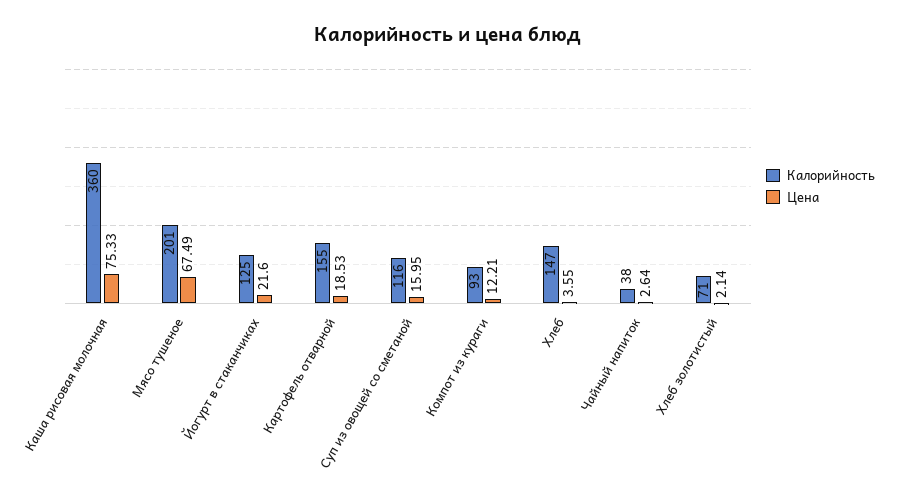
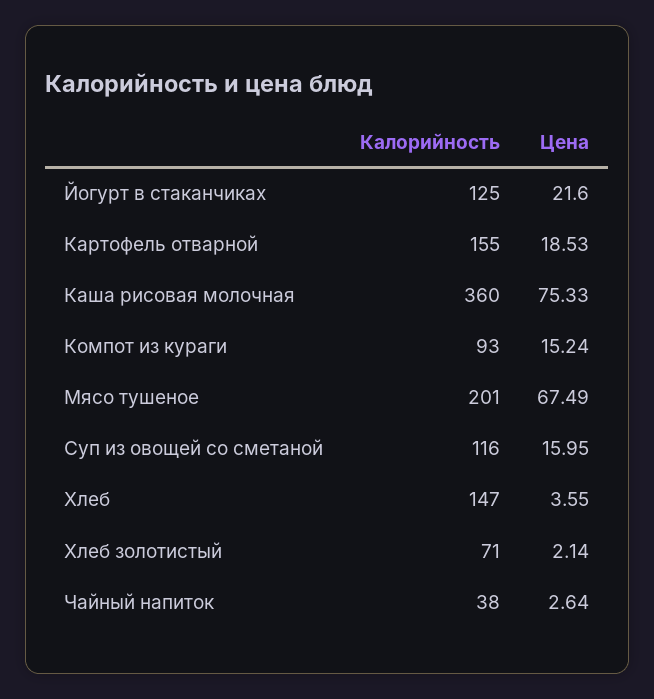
  {
    "Калорийность": {
      "Каша рисовая молочная": 360,
      "Мясо тушеное": 201,
      "Йогурт в стаканчиках": 125,
      "Картофель отварной": 155,
      "Суп из овощей со сметаной": 116,
      "Компот из кураги": 93,
      "Хлеб": 147,
      "Чайный напиток": 38,
      "Хлеб золотистый": 71
    },
    "Цена": {
      "Каша рисовая молочная": 75.33,
      "Мясо тушеное": 67.49,
      "Йогурт в стаканчиках": 21.6,
      "Картофель отварной": 18.53,
      "Суп из овощей со сметаной": 15.95,
-     "Компот из кураги": 12.21,
+     "Компот из кураги": 15.24,
      "Хлеб": 3.55,
      "Чайный напиток": 2.64,
      "Хлеб золотистый": 2.14
    }
  }

